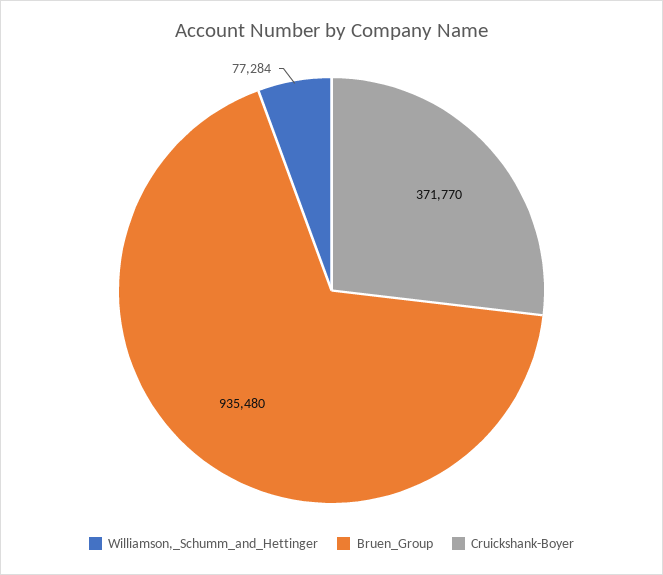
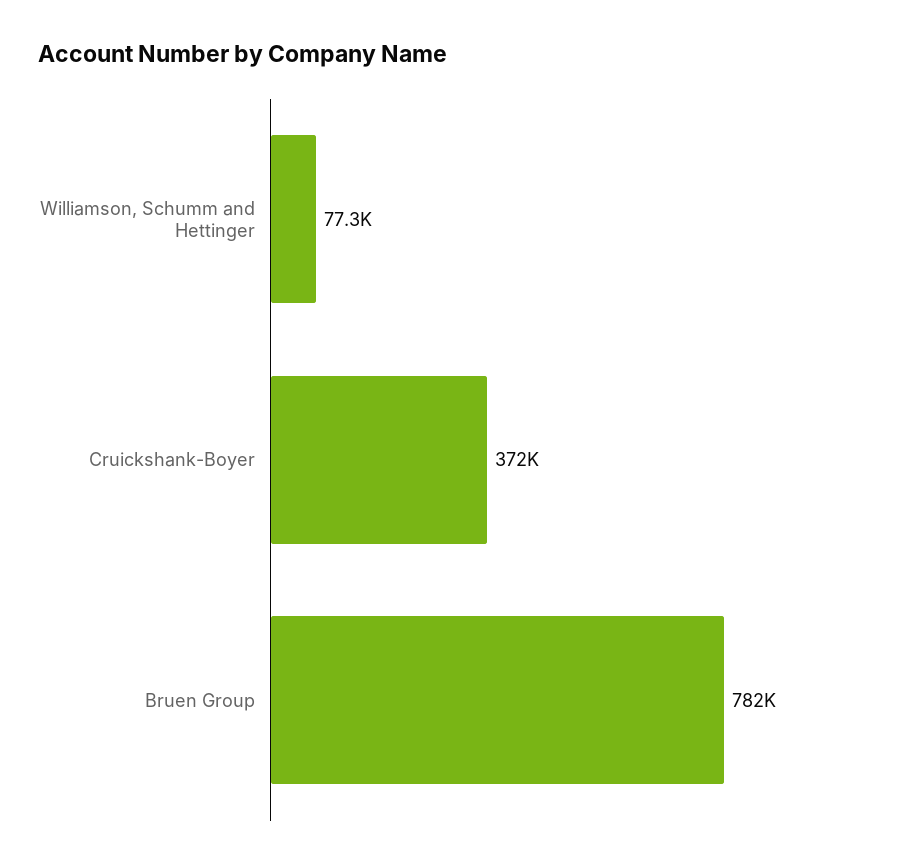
  {
    "Williamson,_Schumm_and_Hettinger": 77284,
-   "Bruen_Group": 935480,
+   "Bruen_Group": 782000,
    "Cruickshank-Boyer": 371770
  }

